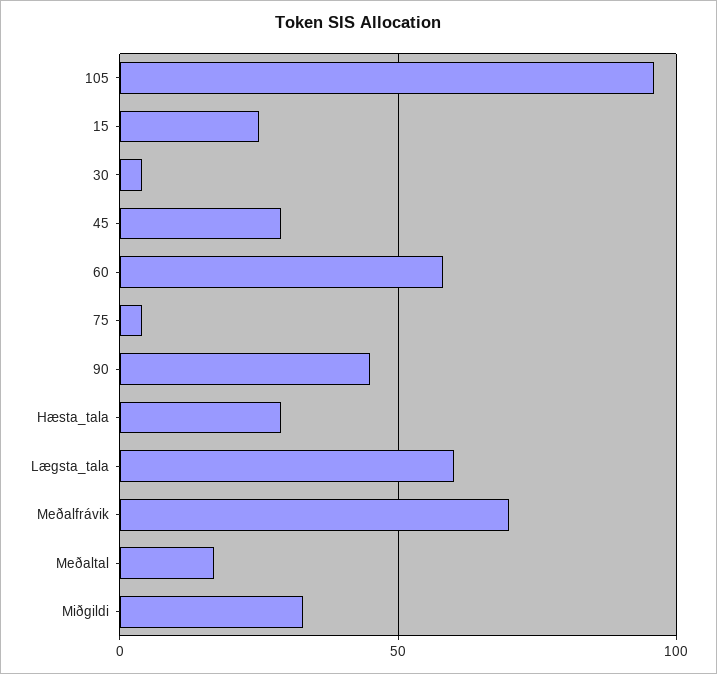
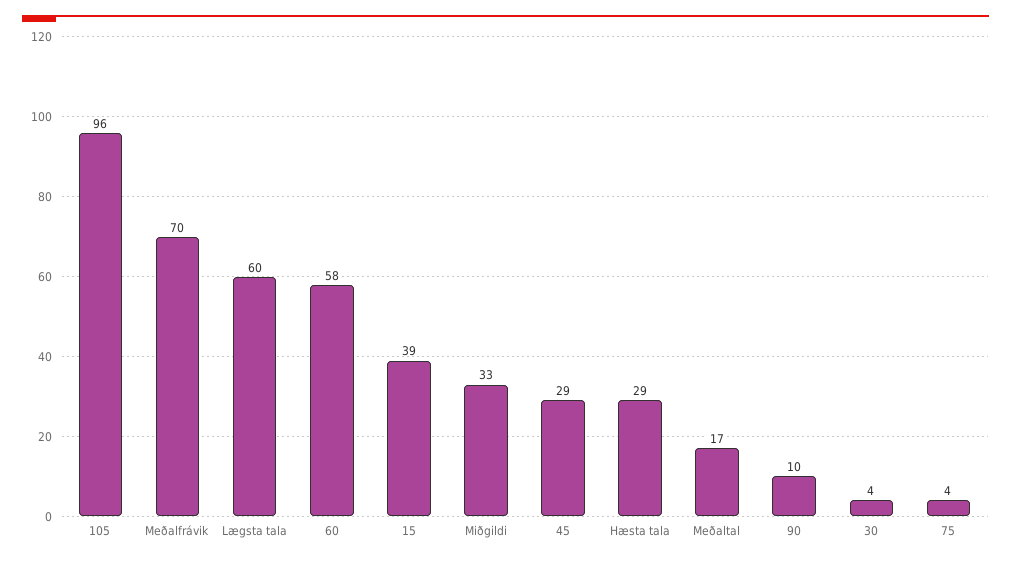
  {
    "105": 96,
-   "15": 25,
+   "15": 39,
    "30": 4,
    "45": 29,
    "60": 58,
    "75": 4,
-   "90": 45,
+   "90": 10,
    "Hæsta_tala": 29,
    "Lægsta_tala": 60,
    "Meðalfrávik": 70,
    "Meðaltal": 17,
    "Miðgildi": 33
  }

